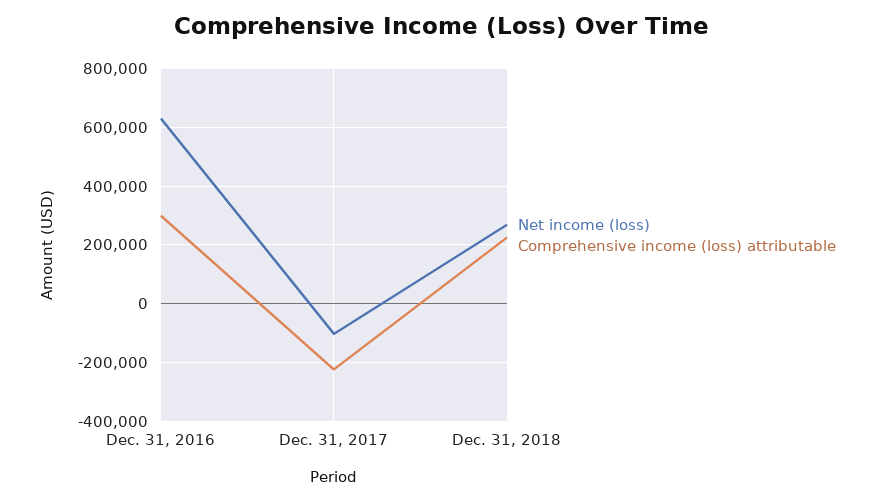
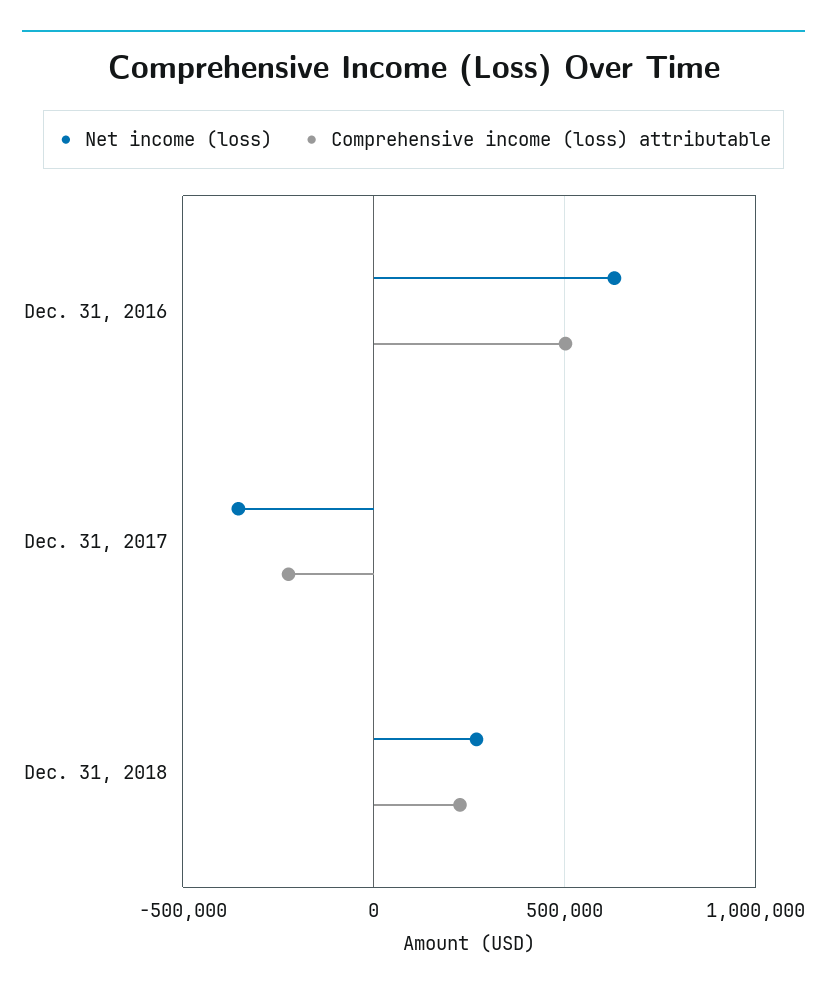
  {
    "Net income (loss)": {
      "Dec. 31, 2016": 625000,
-     "Dec. 31, 2017": -100000,
+     "Dec. 31, 2017": -350000,
      "Dec. 31, 2018": 275000
    },
    "Comprehensive income (loss) attributable": {
-     "Dec. 31, 2016": 300000,
+     "Dec. 31, 2016": 500000,
      "Dec. 31, 2017": -225000,
      "Dec. 31, 2018": 225000
    }
  }

